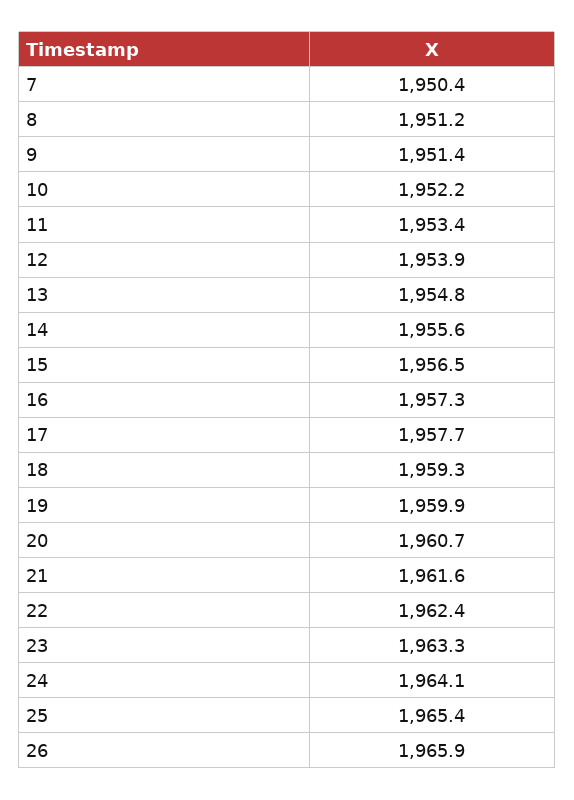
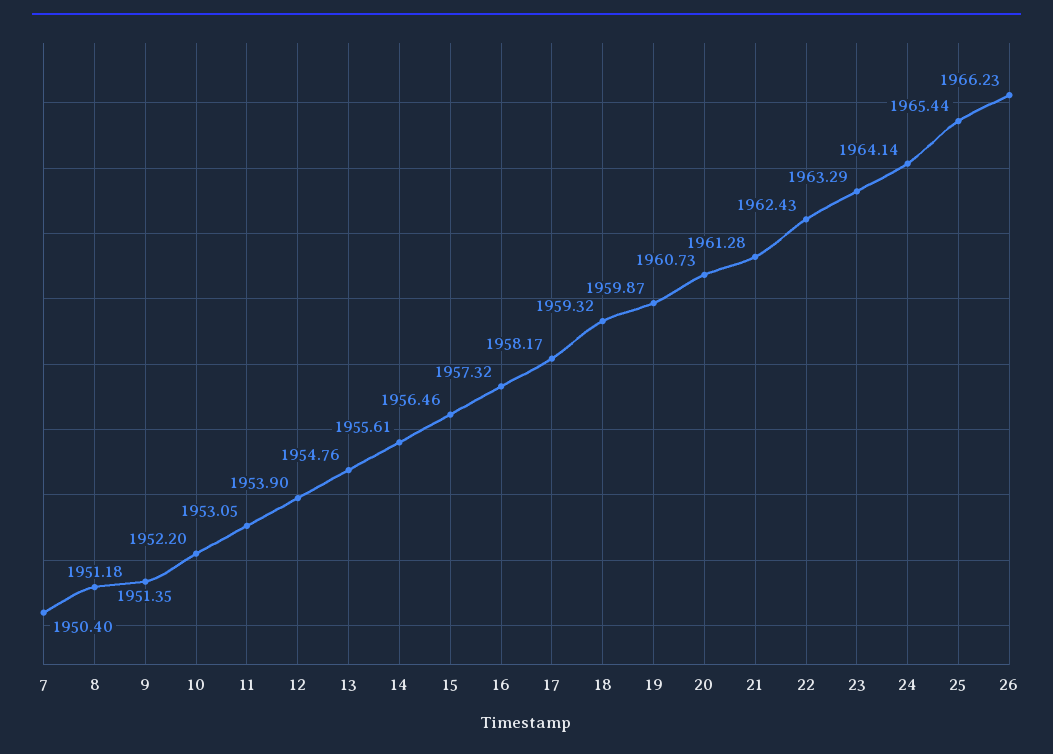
  {
    "7": 1950.4,
    "8": 1951.18,
    "9": 1951.35,
    "10": 1952.2,
-   "11": 1953.4,
+   "11": 1953.05,
    "12": 1953.9,
    "13": 1954.76,
    "14": 1955.61,
    "15": 1956.46,
    "16": 1957.32,
-   "17": 1957.7,
+   "17": 1958.17,
    "18": 1959.32,
    "19": 1959.87,
    "20": 1960.73,
-   "21": 1961.6,
+   "21": 1961.28,
    "22": 1962.43,
    "23": 1963.29,
    "24": 1964.14,
    "25": 1965.44,
-   "26": 1965.9
+   "26": 1966.23
  }

